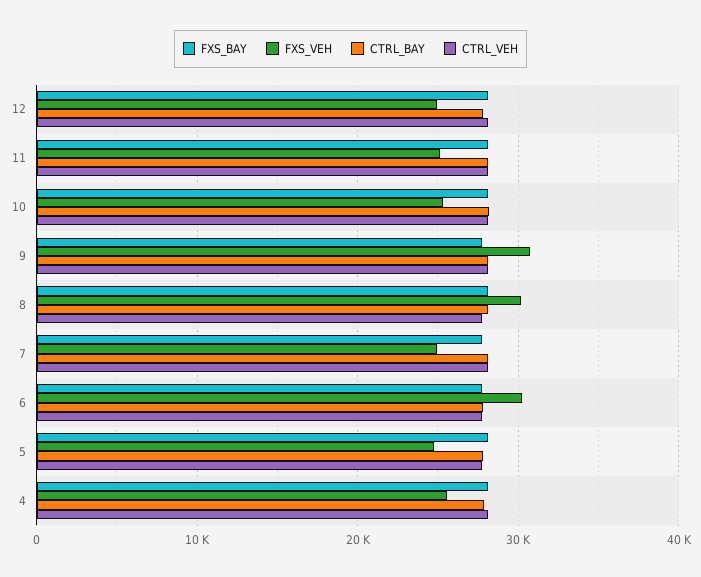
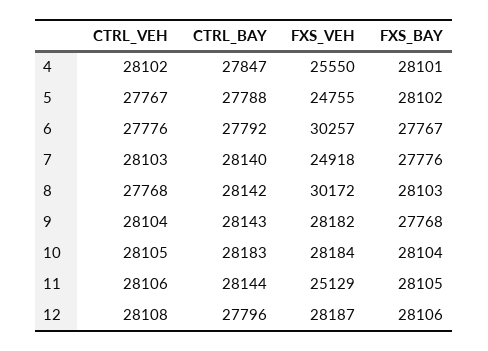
  {
    "FXS_BAY": {
      "12": 28106,
      "11": 28105,
      "10": 28104,
      "9": 27768,
      "8": 28103,
      "7": 27776,
      "6": 27767,
      "5": 28102,
      "4": 28101
    },
    "FXS_VEH": {
-     "12": 25000,
+     "12": 28187,
      "11": 25129,
-     "10": 25000,
+     "10": 28184,
-     "9": 31000,
+     "9": 28182,
      "8": 30172,
      "7": 24918,
      "6": 30257,
      "5": 24755,
      "4": 25550
    },
    "CTRL_BAY": {
      "12": 27796,
      "11": 28144,
      "10": 28183,
      "9": 28143,
      "8": 28142,
      "7": 28140,
      "6": 27792,
      "5": 27788,
      "4": 27847
    },
    "CTRL_VEH": {
      "12": 28108,
      "11": 28106,
      "10": 28105,
      "9": 28104,
      "8": 27768,
      "7": 28103,
      "6": 27776,
      "5": 27767,
      "4": 28102
    }
  }

